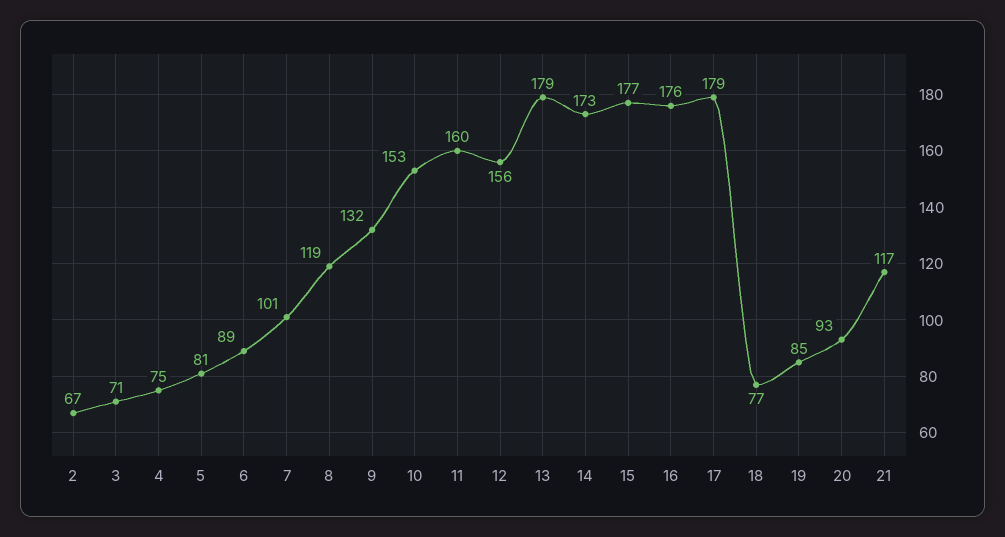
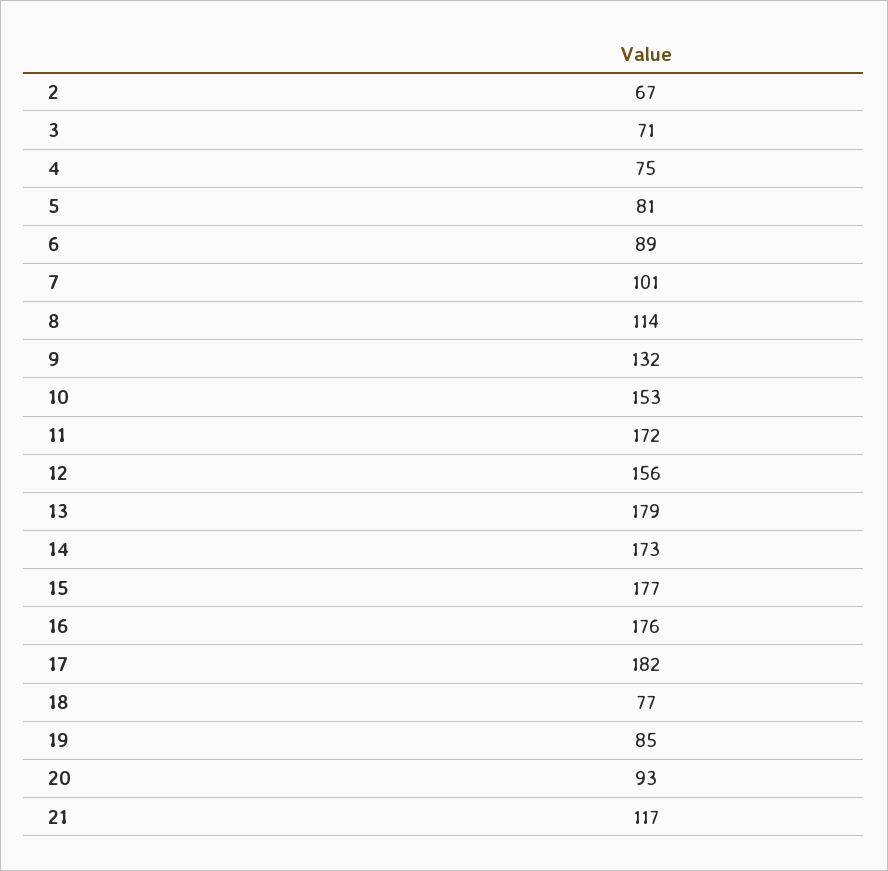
  {
    "2": 67,
    "3": 71,
    "4": 75,
    "5": 81,
    "6": 89,
    "7": 101,
-   "8": 119,
+   "8": 114,
    "9": 132,
    "10": 153,
-   "11": 160,
+   "11": 172,
    "12": 156,
    "13": 179,
    "14": 173,
    "15": 177,
    "16": 176,
-   "17": 179,
+   "17": 182,
    "18": 77,
    "19": 85,
    "20": 93,
    "21": 117
  }

